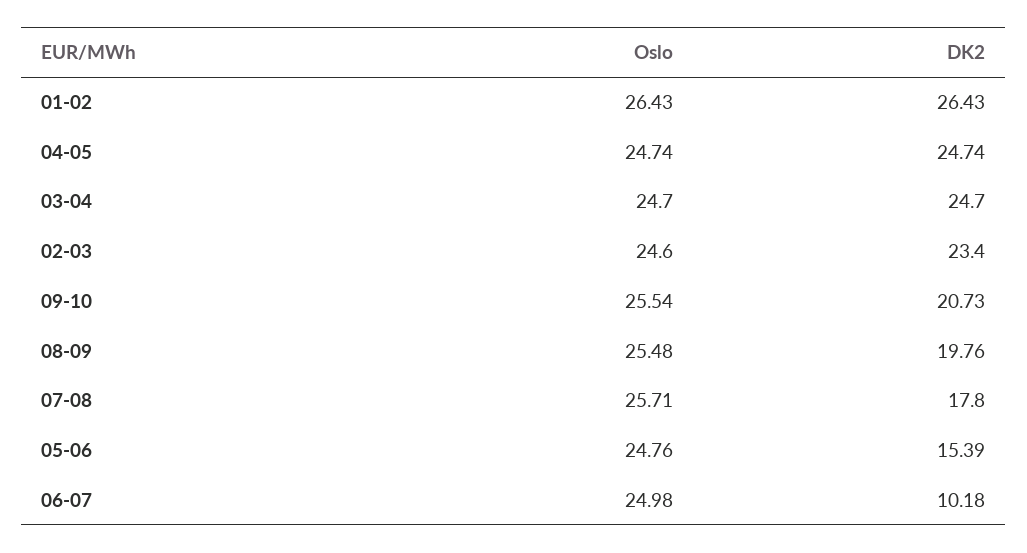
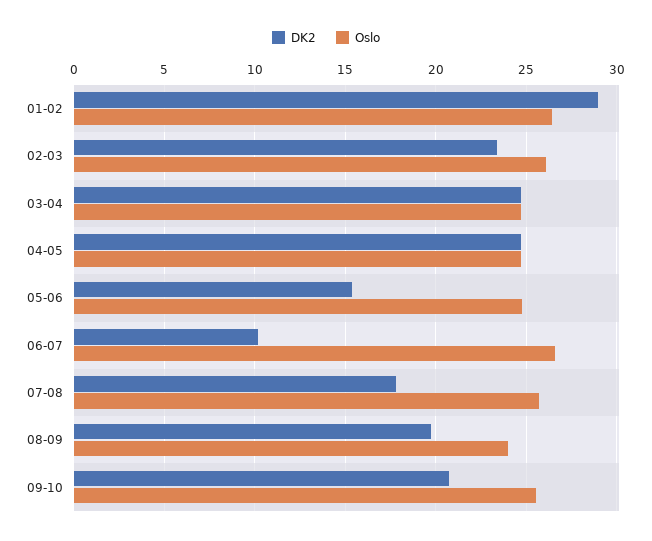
  {
    "Oslo": {
      "01-02": 26.43,
      "04-05": 24.74,
      "03-04": 24.7,
-     "02-03": 24.6,
+     "02-03": 26,
      "09-10": 25.54,
-     "08-09": 25.48,
+     "08-09": 24,
      "07-08": 25.71,
      "05-06": 24.76,
-     "06-07": 24.98
+     "06-07": 26.5
    },
    "DK2": {
-     "01-02": 26.43,
+     "01-02": 29,
      "04-05": 24.74,
      "03-04": 24.7,
      "02-03": 23.4,
      "09-10": 20.73,
      "08-09": 19.76,
      "07-08": 17.8,
      "05-06": 15.39,
      "06-07": 10.18
    }
  }

